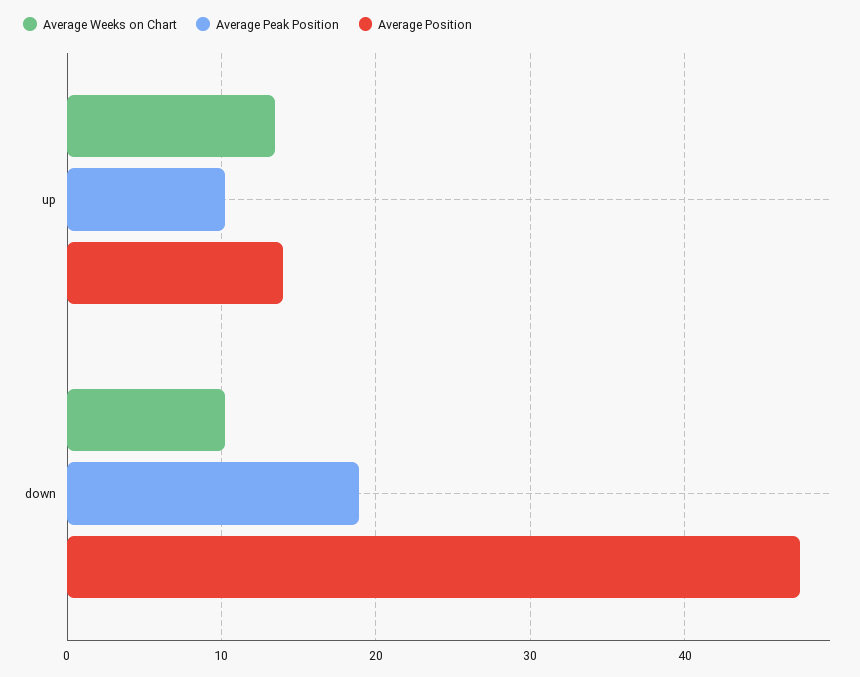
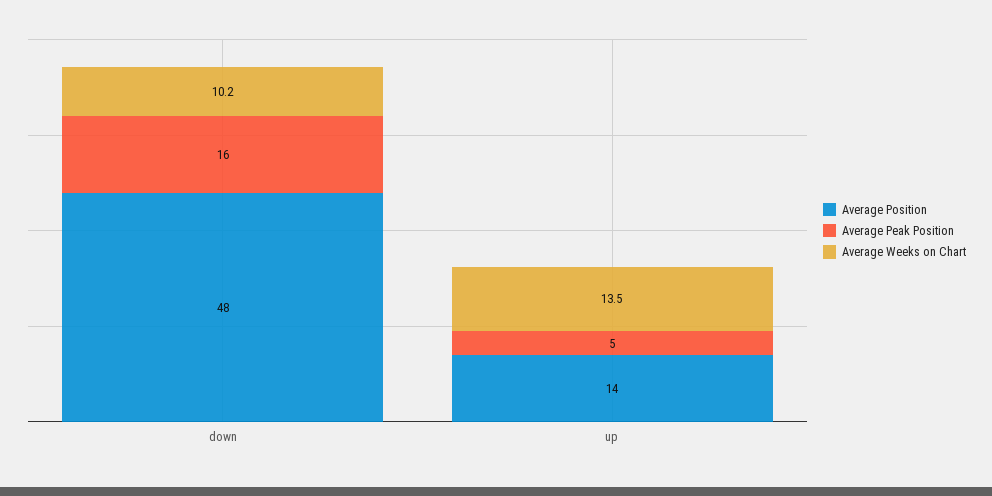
  {
    "Average Weeks on Chart": {
      "up": 13.5,
      "down": 10.2
    },
    "Average Peak Position": {
-     "up": 10,
+     "up": 5,
-     "down": 19
+     "down": 16
    },
    "Average Position": {
      "up": 14,
      "down": 48
    }
  }

